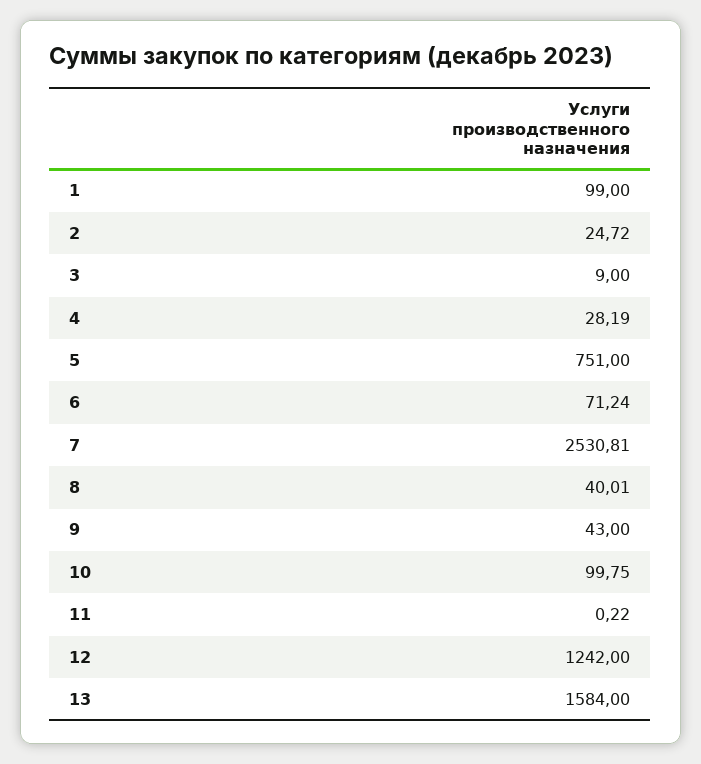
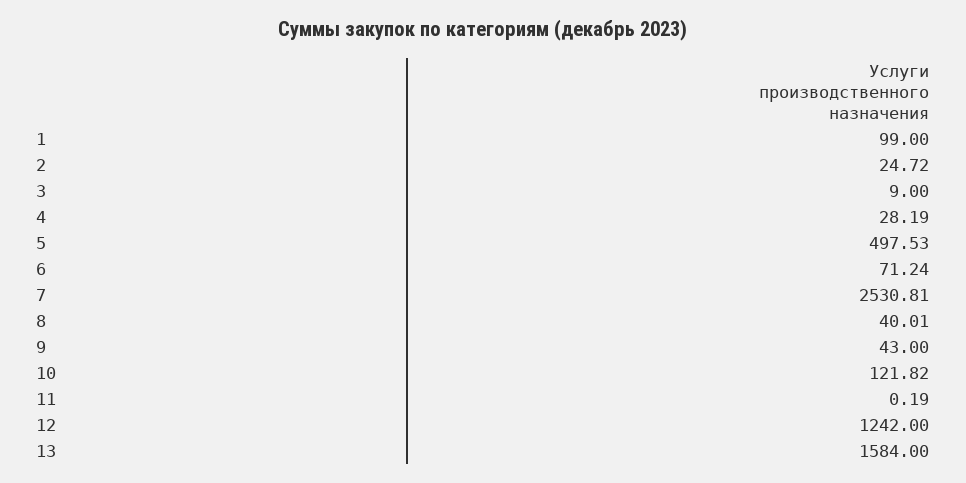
  {
    "1": 99,
    "2": 24.72,
    "3": 9,
    "4": 28.19,
-   "5": 751,
+   "5": 497.53,
    "6": 71.24,
    "7": 2530.81,
    "8": 40.01,
    "9": 43,
-   "10": 99.75,
+   "10": 121.82,
-   "11": 0.22,
+   "11": 0.19,
    "12": 1242,
    "13": 1584
  }

